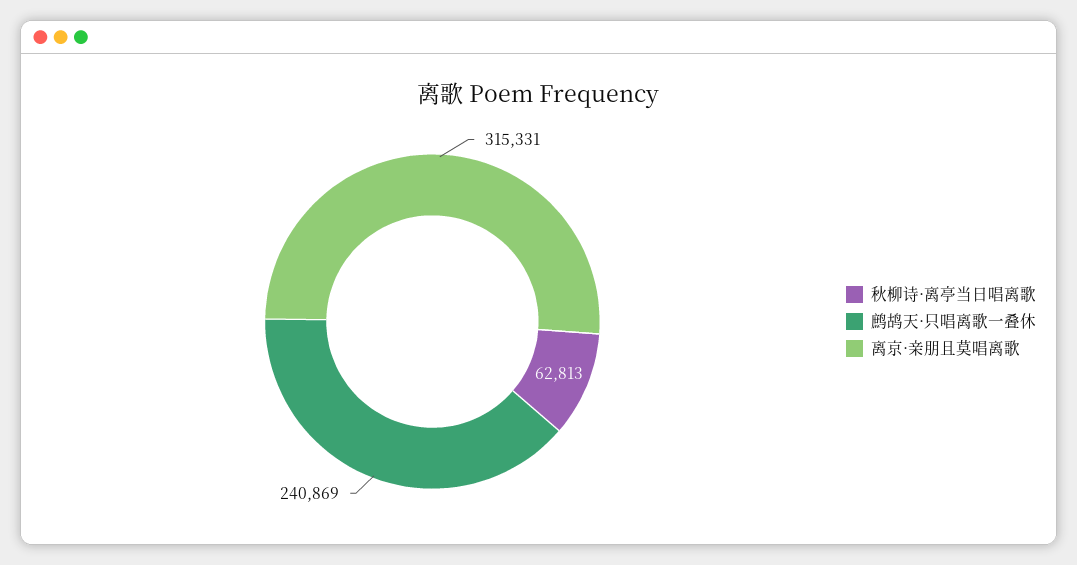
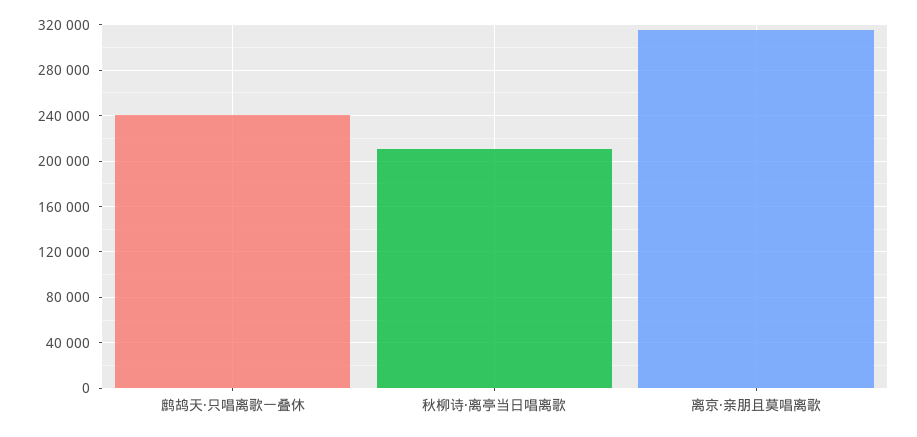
  {
-   "秋柳诗·离亭当日唱离歌": 62813,
+   "秋柳诗·离亭当日唱离歌": 210000,
    "鹧鸪天·只唱离歌一叠休": 240869,
    "离京·亲朋且莫唱离歌": 315331
  }

